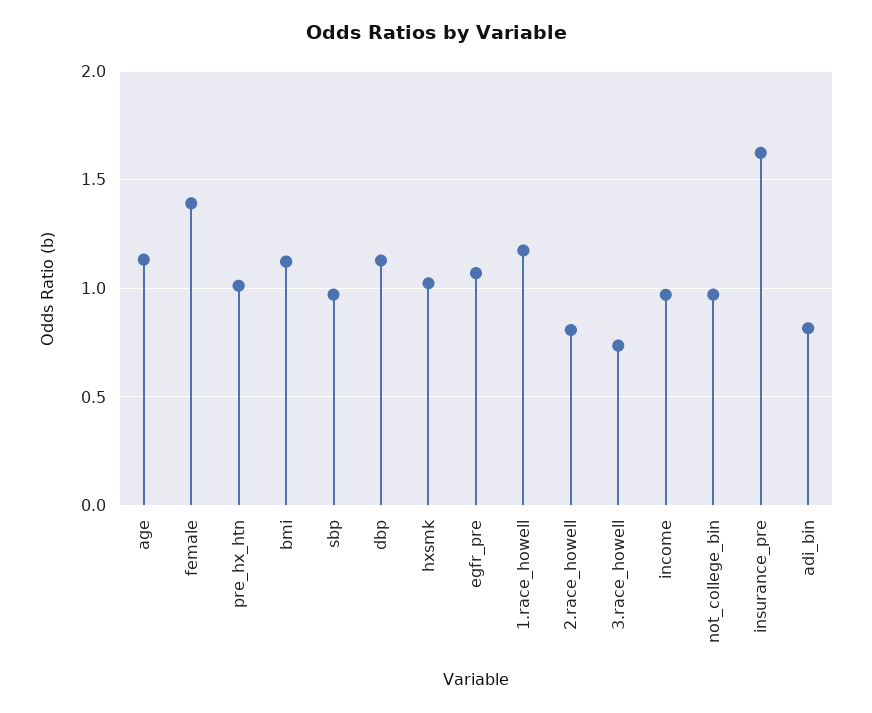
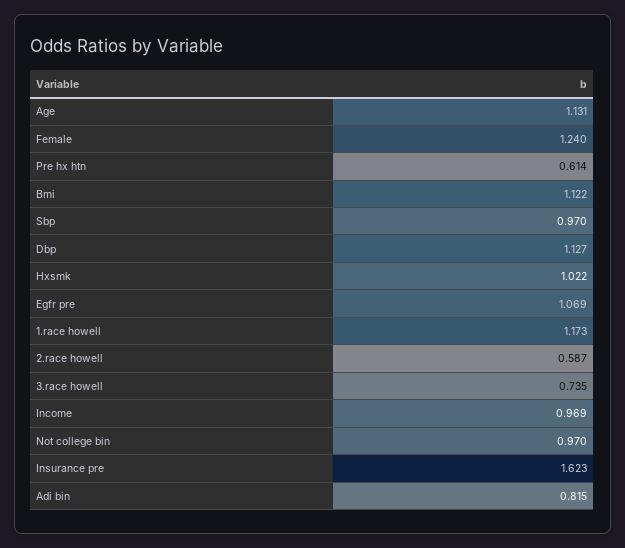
  {
    "age": 1.131,
-   "female": 1.4,
+   "female": 1.24,
-   "pre_hx_htn": 1,
+   "pre_hx_htn": 0.614,
    "bmi": 1.122,
    "sbp": 0.97,
    "dbp": 1.127,
    "hxsmk": 1.022,
    "egfr_pre": 1.069,
    "1.race_howell": 1.173,
-   "2.race_howell": 0.8,
+   "2.race_howell": 0.587,
    "3.race_howell": 0.735,
    "income": 0.969,
    "not_college_bin": 0.97,
    "insurance_pre": 1.623,
    "adi_bin": 0.815
  }

